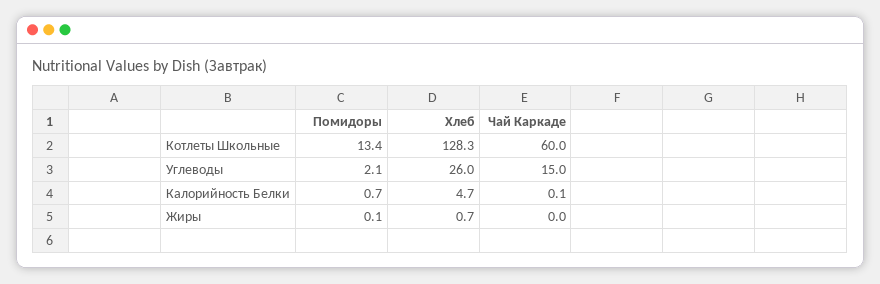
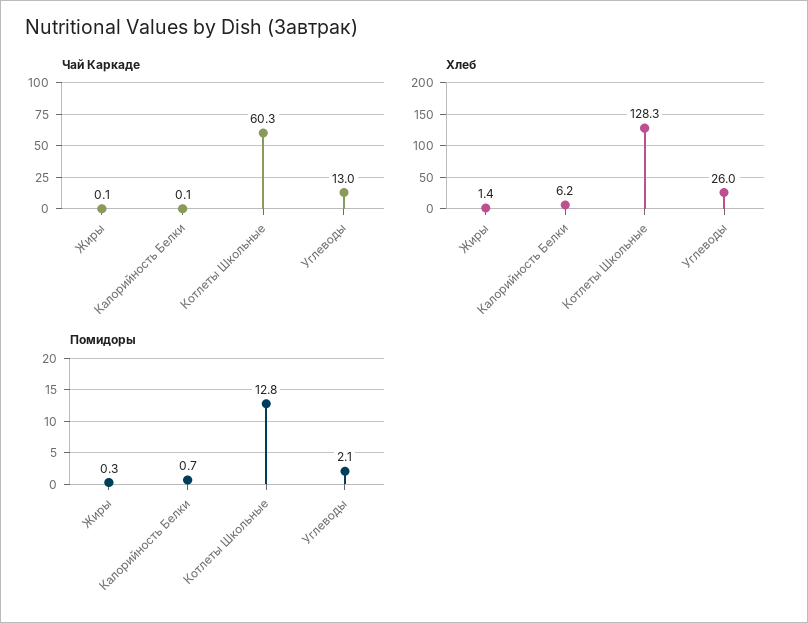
  {
    "Помидоры": {
-     "Котлеты Школьные": 13.4,
+     "Котлеты Школьные": 12.8,
      "Углеводы": 2.1,
      "Калорийность Белки": 0.7,
-     "Жиры": 0.1
+     "Жиры": 0.3
    },
    "Хлеб": {
      "Котлеты Школьные": 128.3,
      "Углеводы": 26,
-     "Калорийность Белки": 4.7,
+     "Калорийность Белки": 6.2,
-     "Жиры": 0.7
+     "Жиры": 1.4
    },
    "Чай Каркаде": {
-     "Котлеты Школьные": 60,
+     "Котлеты Школьные": 60.3,
-     "Углеводы": 15,
+     "Углеводы": 13,
      "Калорийность Белки": 0.1,
-     "Жиры": 0
+     "Жиры": 0.1
    }
  }

